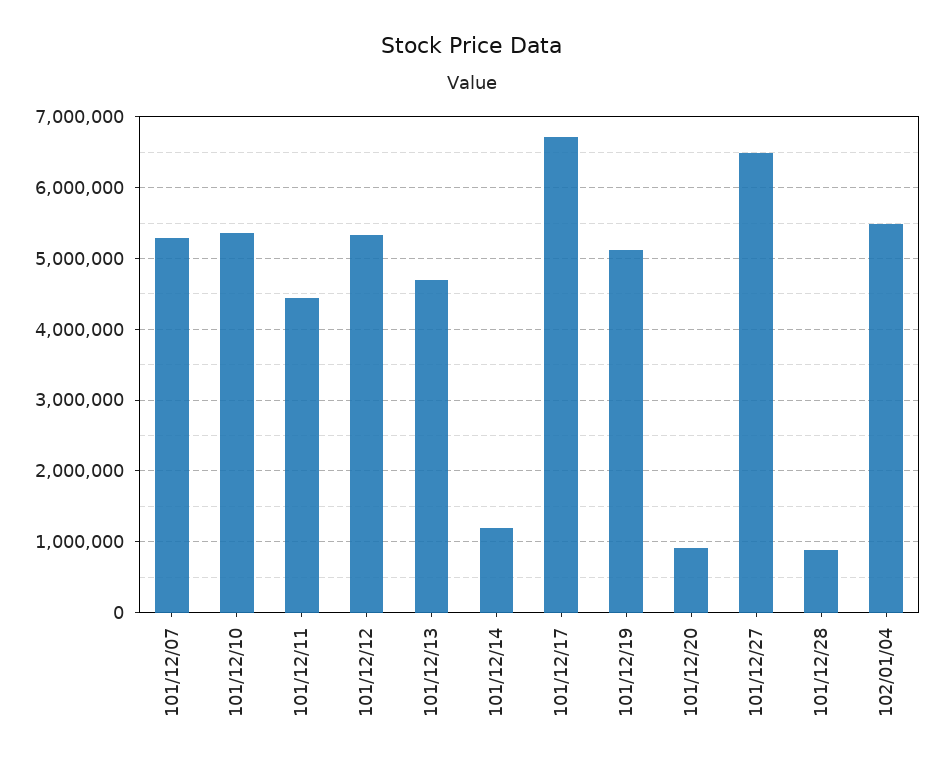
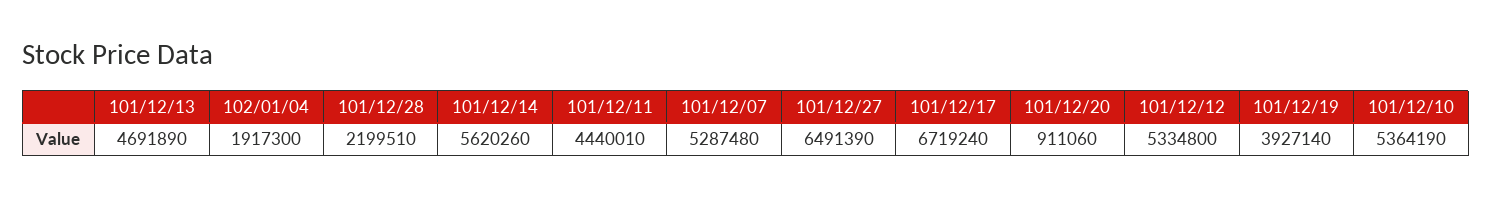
  {
    "101/12/07": 5287480,
    "101/12/10": 5364190,
    "101/12/11": 4440010,
    "101/12/12": 5334800,
    "101/12/13": 4691890,
-   "101/12/14": 1200000,
+   "101/12/14": 5620260,
    "101/12/17": 6719240,
-   "101/12/19": 5100000,
+   "101/12/19": 3927140,
    "101/12/20": 911060,
    "101/12/27": 6491390,
-   "101/12/28": 900000,
+   "101/12/28": 2199510,
-   "102/01/04": 5500000
+   "102/01/04": 1917300
  }

